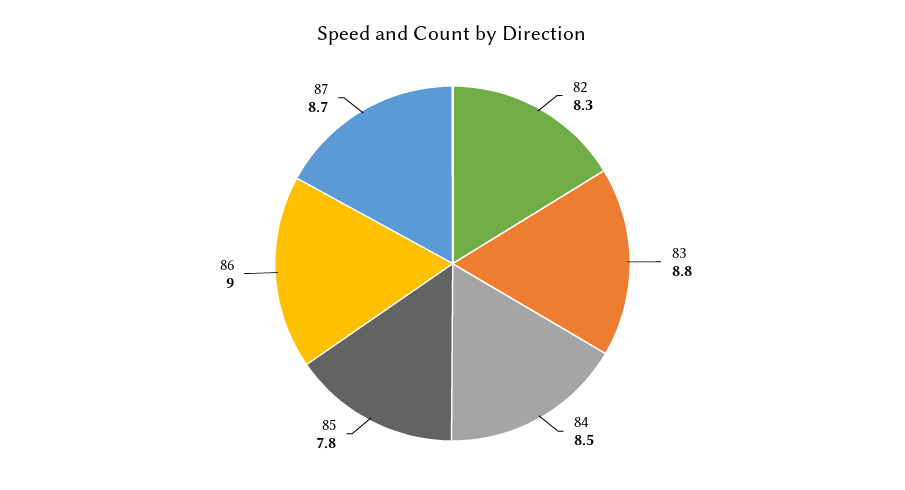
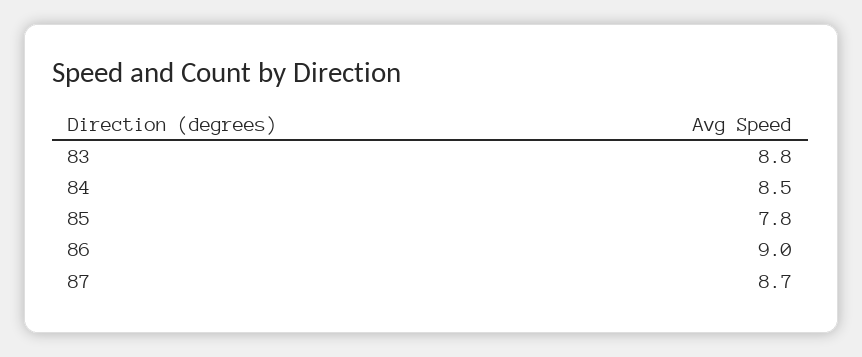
  {
-   "82": 8.3,
    "83": 8.8,
    "84": 8.5,
    "85": 7.8,
    "86": 9,
    "87": 8.7
  }

